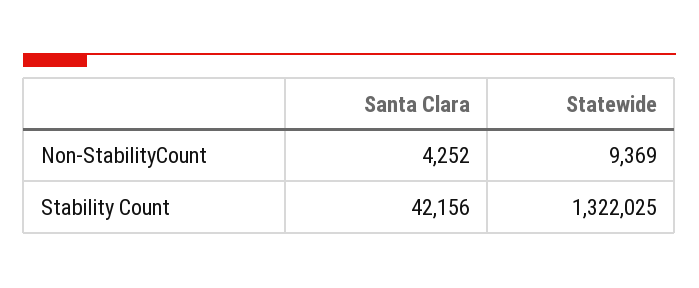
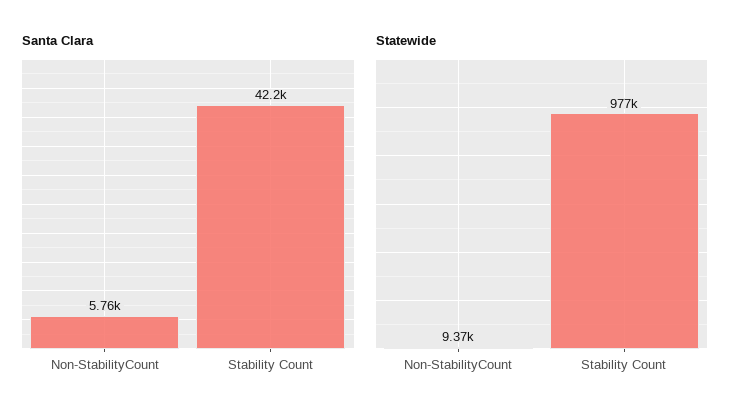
  {
    "Santa Clara": {
-     "Non-StabilityCount": 4252,
+     "Non-StabilityCount": 5760,
      "Stability Count": 42156
    },
    "Statewide": {
      "Non-StabilityCount": 9369,
-     "Stability Count": 1322025
+     "Stability Count": 977000
    }
  }

